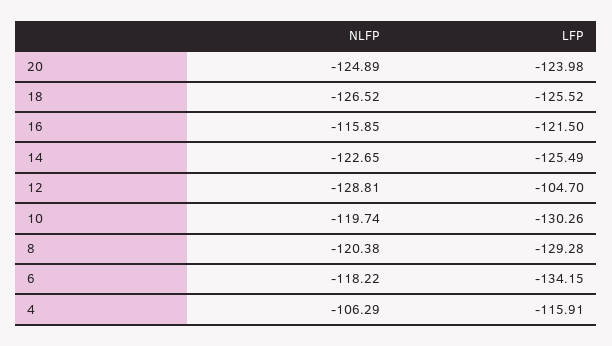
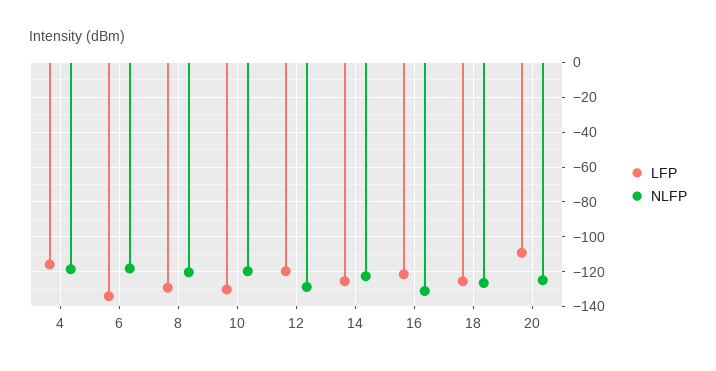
  {
    "NLFP": {
      "20": -124.89,
      "18": -126.52,
-     "16": -115.85,
+     "16": -130,
      "14": -122.65,
      "12": -128.81,
      "10": -119.74,
      "8": -120.38,
      "6": -118.22,
-     "4": -106.29
+     "4": -120
    },
    "LFP": {
-     "20": -123.98,
+     "20": -110,
      "18": -125.52,
      "16": -121.5,
      "14": -125.49,
-     "12": -104.7,
+     "12": -120,
      "10": -130.26,
      "8": -129.28,
      "6": -134.15,
      "4": -115.91
    }
  }

